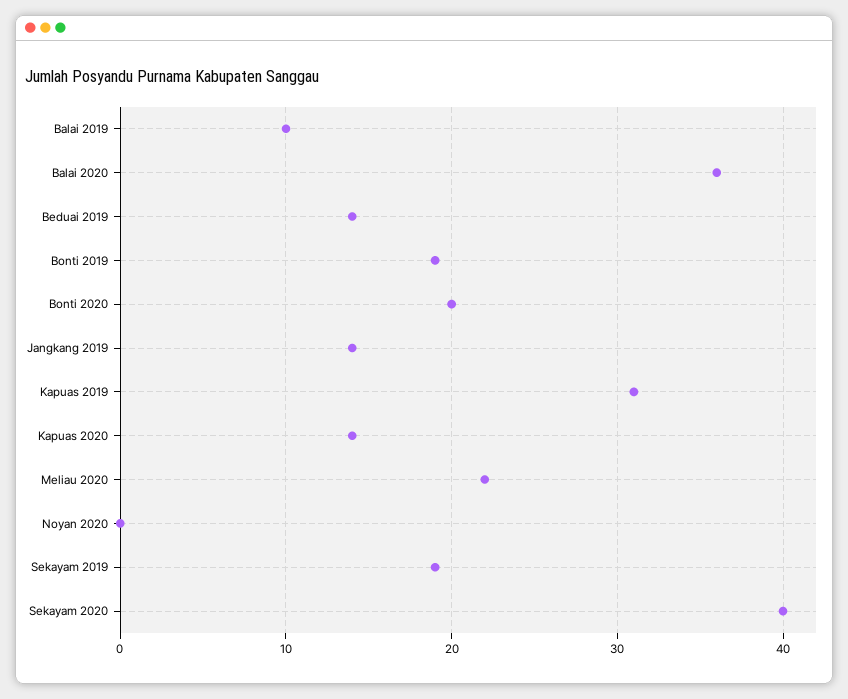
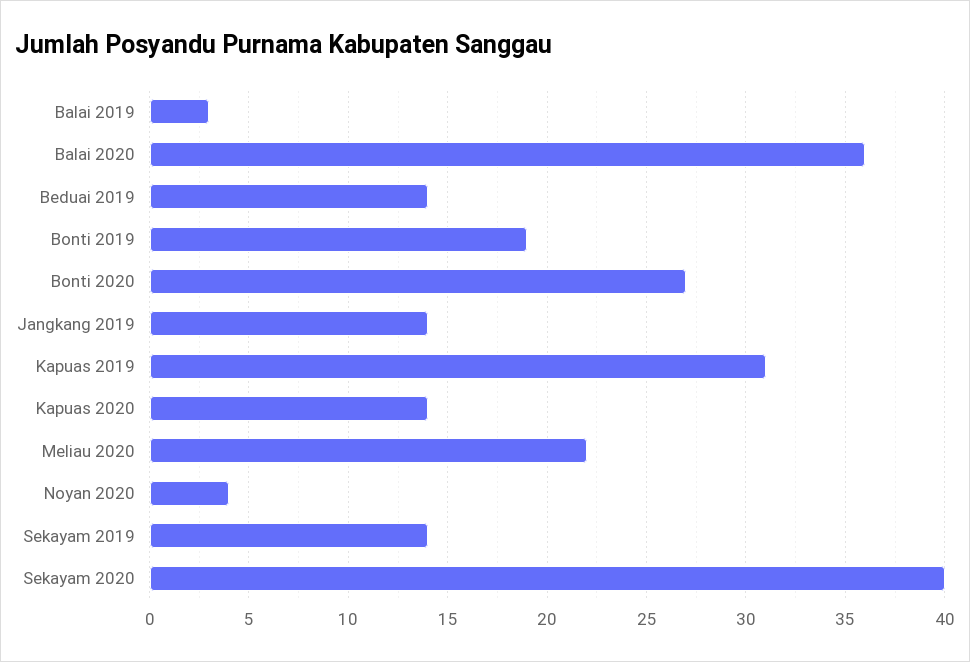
  {
-   "Balai 2019": 10,
+   "Balai 2019": 3,
    "Balai 2020": 36,
    "Beduai 2019": 14,
    "Bonti 2019": 19,
-   "Bonti 2020": 20,
+   "Bonti 2020": 27,
    "Jangkang 2019": 14,
    "Kapuas 2019": 31,
    "Kapuas 2020": 14,
    "Meliau 2020": 22,
-   "Noyan 2020": 0,
+   "Noyan 2020": 4,
-   "Sekayam 2019": 19,
+   "Sekayam 2019": 14,
    "Sekayam 2020": 40
  }

